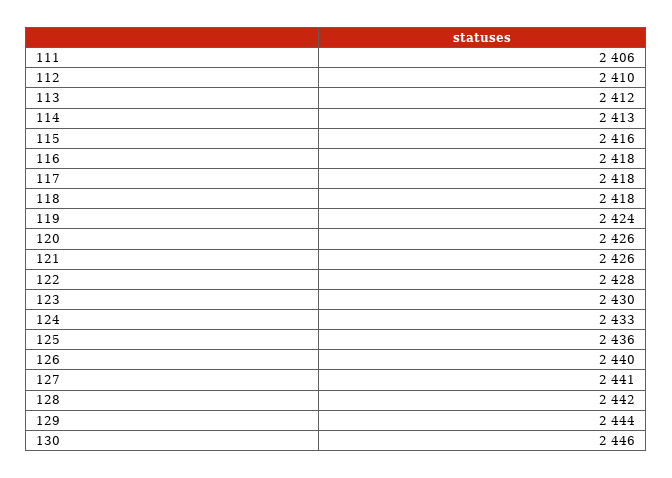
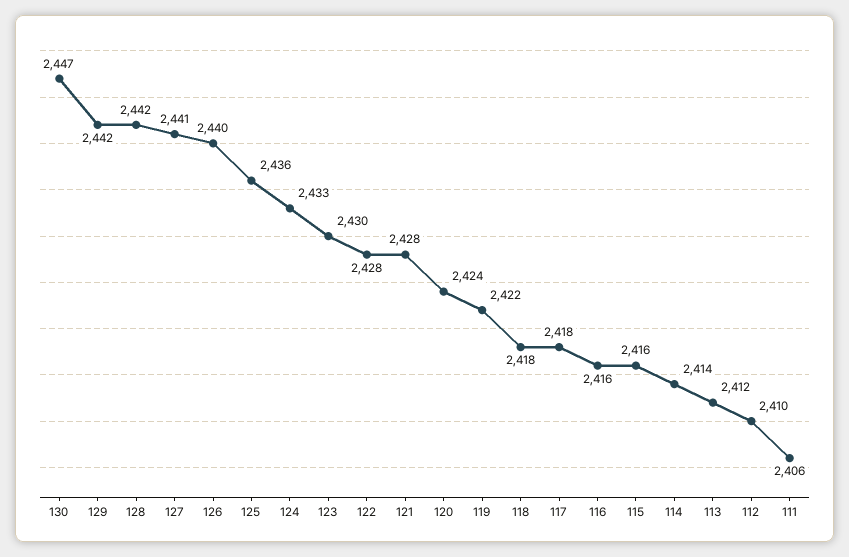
  {
    "111": 2406,
    "112": 2410,
    "113": 2412,
-   "114": 2413,
+   "114": 2414,
    "115": 2416,
-   "116": 2418,
+   "116": 2416,
    "117": 2418,
    "118": 2418,
-   "119": 2424,
+   "119": 2422,
-   "120": 2426,
+   "120": 2424,
-   "121": 2426,
+   "121": 2428,
    "122": 2428,
    "123": 2430,
    "124": 2433,
    "125": 2436,
    "126": 2440,
    "127": 2441,
    "128": 2442,
-   "129": 2444,
+   "129": 2442,
-   "130": 2446
+   "130": 2447
  }

